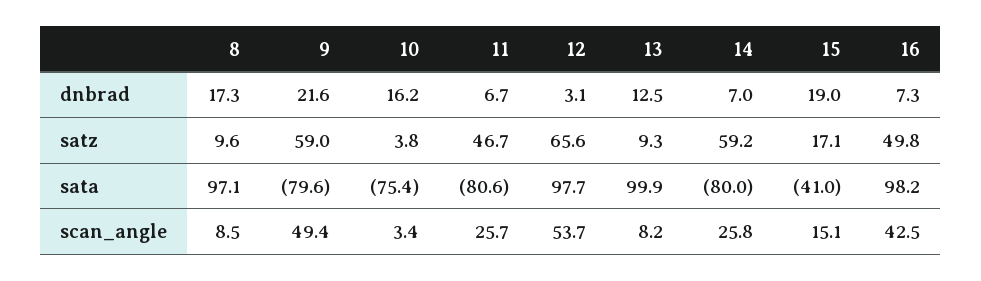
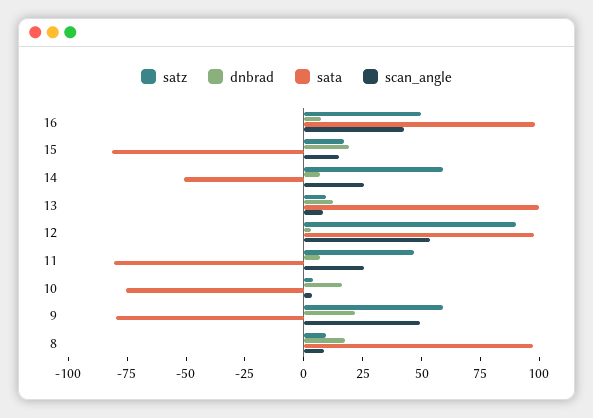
  {
    "dnbrad": {
      "8": 17.3,
      "9": 21.6,
      "10": 16.2,
      "11": 6.7,
      "12": 3.1,
      "13": 12.5,
      "14": 7,
      "15": 19,
      "16": 7.3
    },
    "satz": {
      "8": 9.6,
      "9": 59,
      "10": 3.8,
      "11": 46.7,
-     "12": 65.6,
+     "12": 90,
      "13": 9.3,
      "14": 59.2,
      "15": 17.1,
      "16": 49.8
    },
    "sata": {
      "8": 97.1,
      "9": -79.6,
      "10": -75.4,
      "11": -80.6,
      "12": 97.7,
      "13": 99.9,
-     "14": -80,
+     "14": -50,
-     "15": -41,
+     "15": -80,
      "16": 98.2
    },
    "scan_angle": {
      "8": 8.5,
      "9": 49.4,
      "10": 3.4,
      "11": 25.7,
      "12": 53.7,
      "13": 8.2,
      "14": 25.8,
      "15": 15.1,
      "16": 42.5
    }
  }

